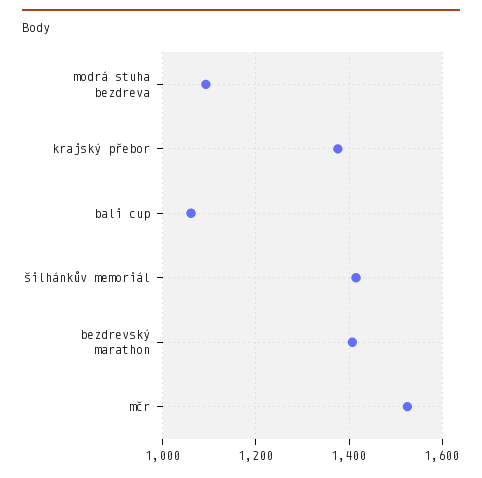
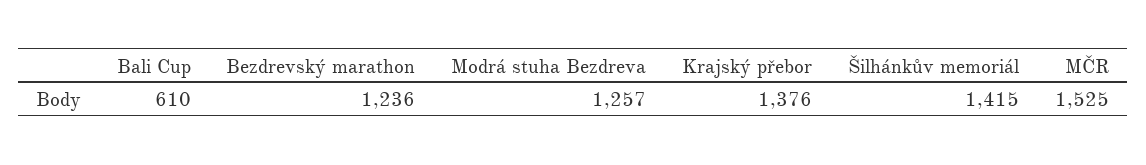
  {
-   "modrá stuha bezdreva": 1100,
+   "modrá stuha bezdreva": 1257,
    "krajský přebor": 1376,
-   "bali cup": 1060,
+   "bali cup": 610,
    "šilhánkův memoriál": 1415,
-   "bezdrevský marathon": 1400,
+   "bezdrevský marathon": 1236,
    "mčr": 1525
  }

